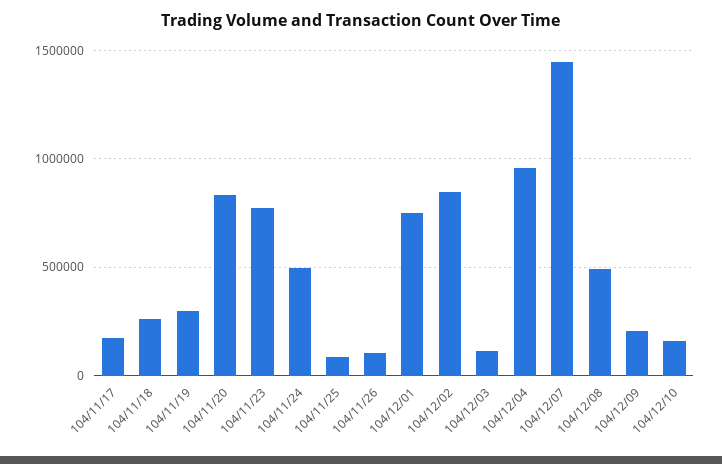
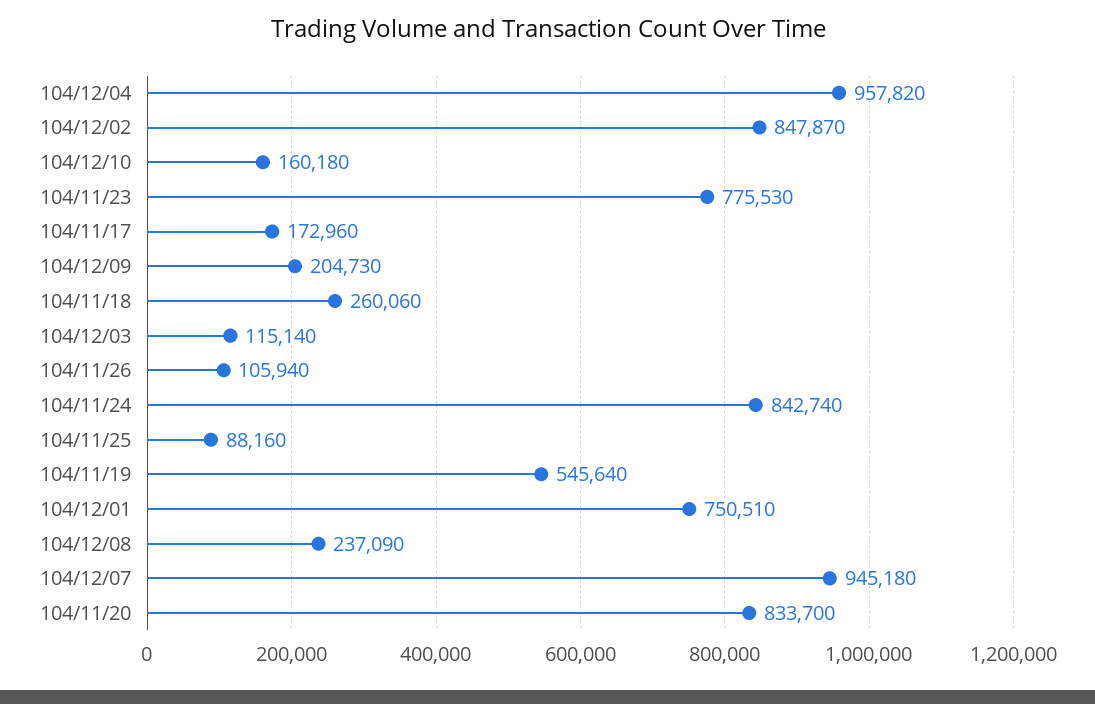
  {
    "104/11/17": 172960,
    "104/11/18": 260060,
-   "104/11/19": 300000,
+   "104/11/19": 545640,
    "104/11/20": 833700,
    "104/11/23": 775530,
-   "104/11/24": 500000,
+   "104/11/24": 842740,
    "104/11/25": 88160,
    "104/11/26": 105940,
    "104/12/01": 750510,
    "104/12/02": 847870,
    "104/12/03": 115140,
    "104/12/04": 957820,
-   "104/12/07": 1450000,
+   "104/12/07": 945180,
-   "104/12/08": 500000,
+   "104/12/08": 237090,
    "104/12/09": 204730,
    "104/12/10": 160180
  }

